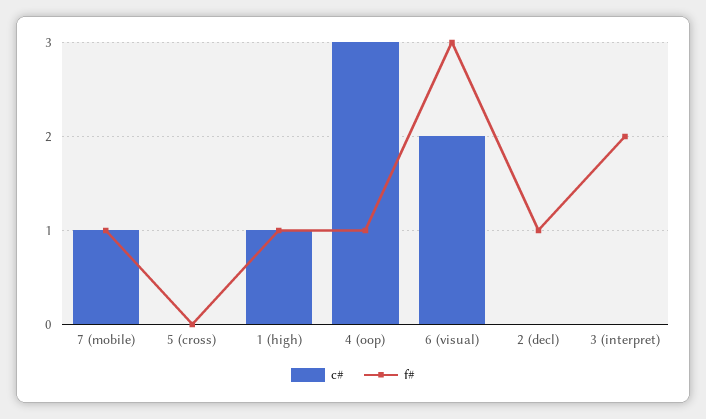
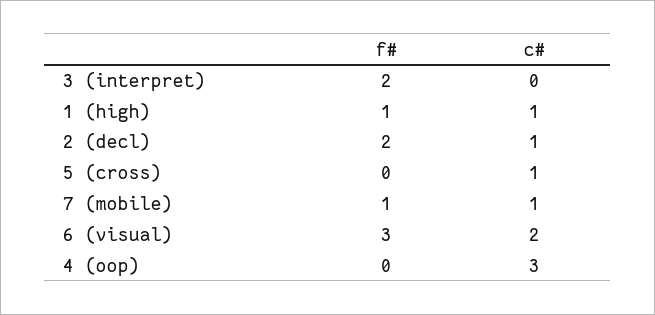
  {
    "c#": {
      "7 (mobile)": 1,
-     "5 (cross)": 0,
+     "5 (cross)": 1,
      "1 (high)": 1,
      "4 (oop)": 3,
      "6 (visual)": 2,
-     "2 (decl)": 0,
+     "2 (decl)": 1,
      "3 (interpret)": 0
    },
    "f#": {
      "7 (mobile)": 1,
      "5 (cross)": 0,
      "1 (high)": 1,
-     "4 (oop)": 1,
+     "4 (oop)": 0,
      "6 (visual)": 3,
-     "2 (decl)": 1,
+     "2 (decl)": 2,
      "3 (interpret)": 2
    }
  }

